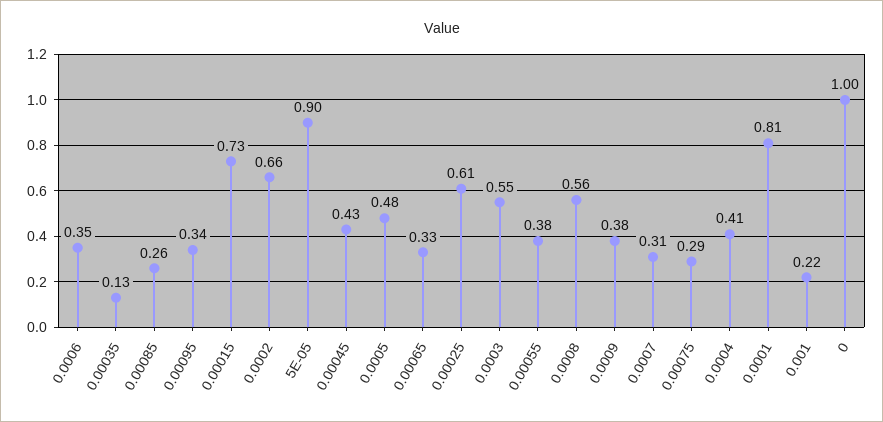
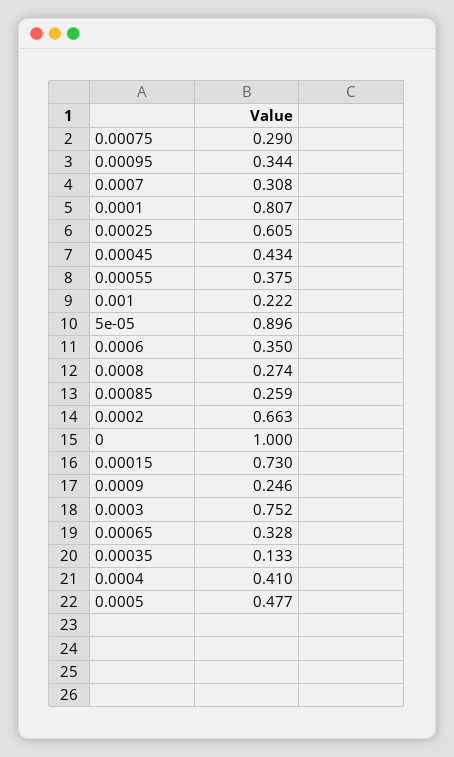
  {
    "0.0006": 0.35,
    "0.00035": 0.133,
    "0.00085": 0.259,
    "0.00095": 0.344,
    "0.00015": 0.73,
    "0.0002": 0.663,
    "5E-05": 0.896,
    "0.00045": 0.434,
    "0.0005": 0.477,
    "0.00065": 0.328,
    "0.00025": 0.605,
-   "0.0003": 0.55,
+   "0.0003": 0.752,
    "0.00055": 0.375,
-   "0.0008": 0.56,
+   "0.0008": 0.274,
-   "0.0009": 0.38,
+   "0.0009": 0.246,
    "0.0007": 0.308,
    "0.00075": 0.29,
    "0.0004": 0.41,
    "0.0001": 0.807,
    "0.001": 0.222,
    "0": 1
  }

